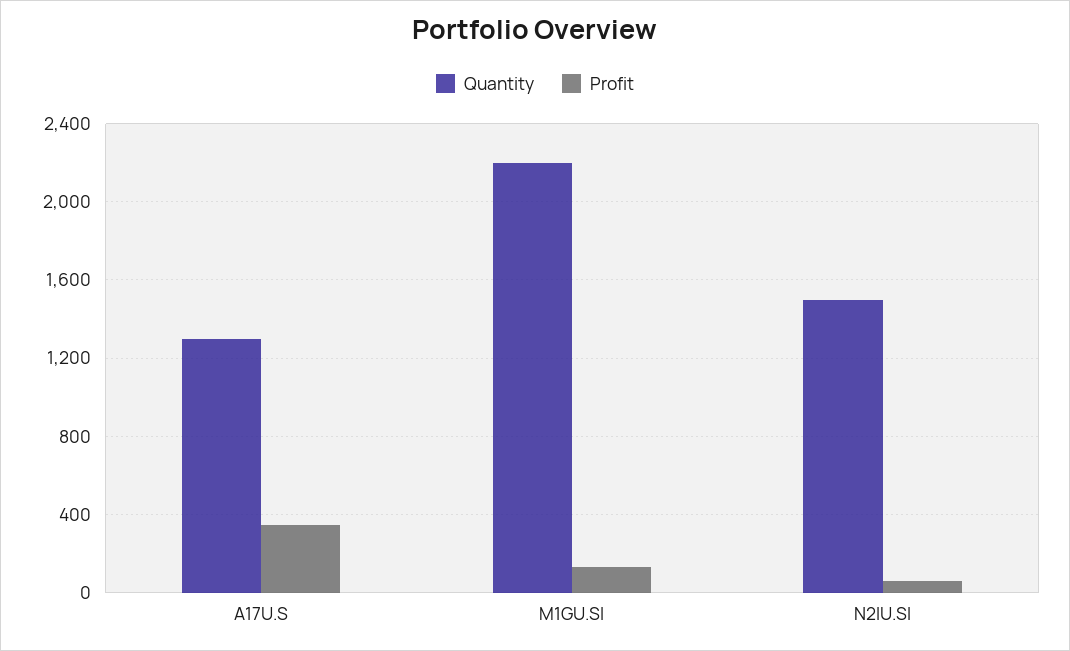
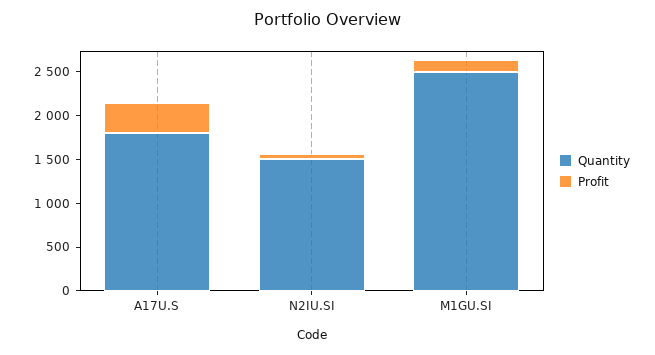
  {
    "Quantity": {
-     "A17U.S": 1300,
+     "A17U.S": 1800,
-     "M1GU.SI": 2200,
+     "M1GU.SI": 2500,
      "N2IU.SI": 1500
    },
    "Profit": {
      "A17U.S": 350,
      "M1GU.SI": 150,
      "N2IU.SI": 50
    }
  }

